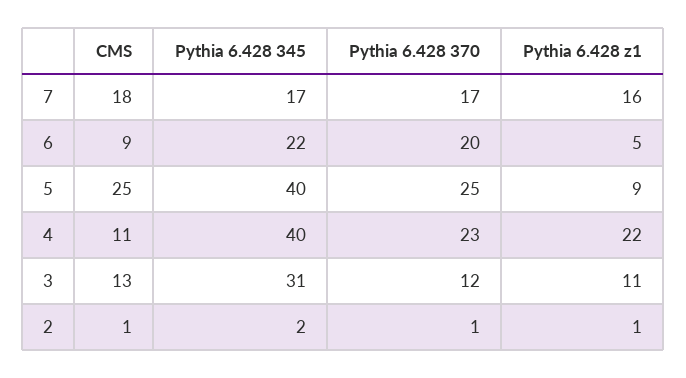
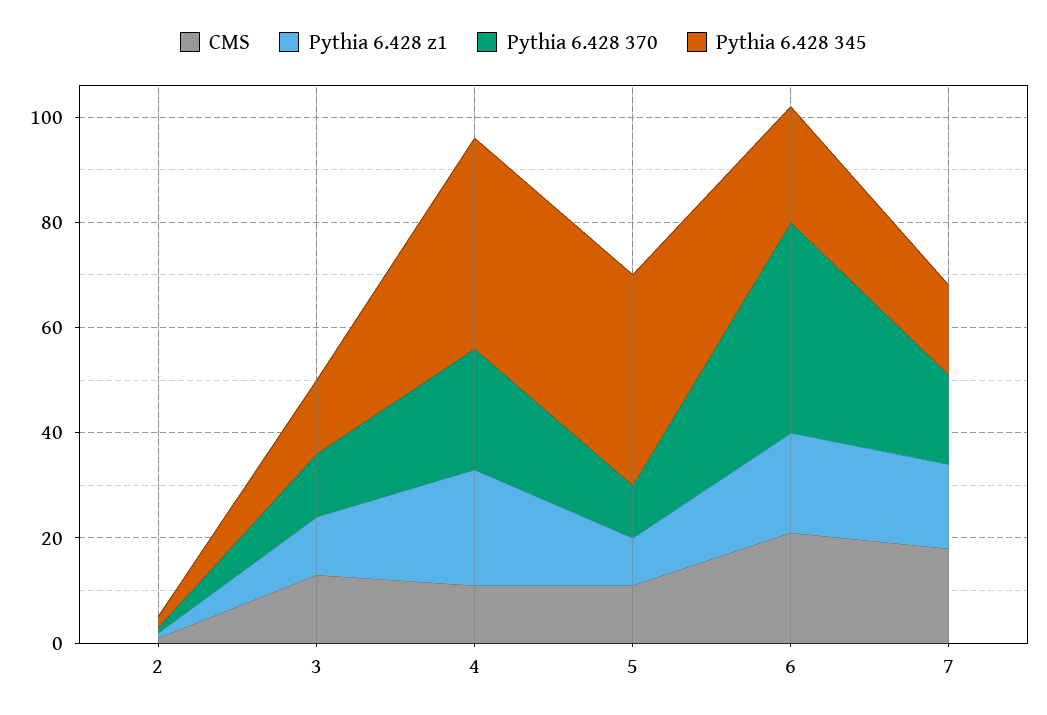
  {
    "CMS": {
      "7": 18,
-     "6": 9,
+     "6": 20,
-     "5": 25,
+     "5": 10,
      "4": 11,
      "3": 13,
      "2": 1
    },
    "Pythia 6.428 345": {
      "7": 17,
      "6": 22,
      "5": 40,
      "4": 40,
-     "3": 31,
+     "3": 15,
      "2": 2
    },
    "Pythia 6.428 370": {
      "7": 17,
-     "6": 20,
+     "6": 40,
-     "5": 25,
+     "5": 10,
      "4": 23,
      "3": 12,
      "2": 1
    },
    "Pythia 6.428 z1": {
      "7": 16,
-     "6": 5,
+     "6": 20,
      "5": 9,
      "4": 22,
      "3": 11,
      "2": 1
    }
  }

